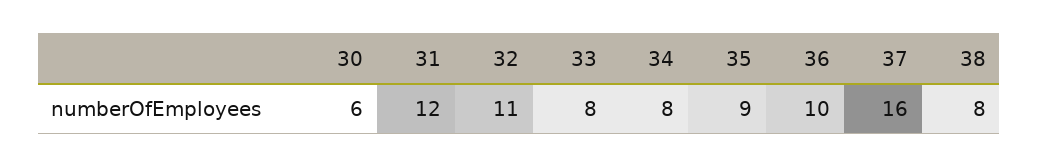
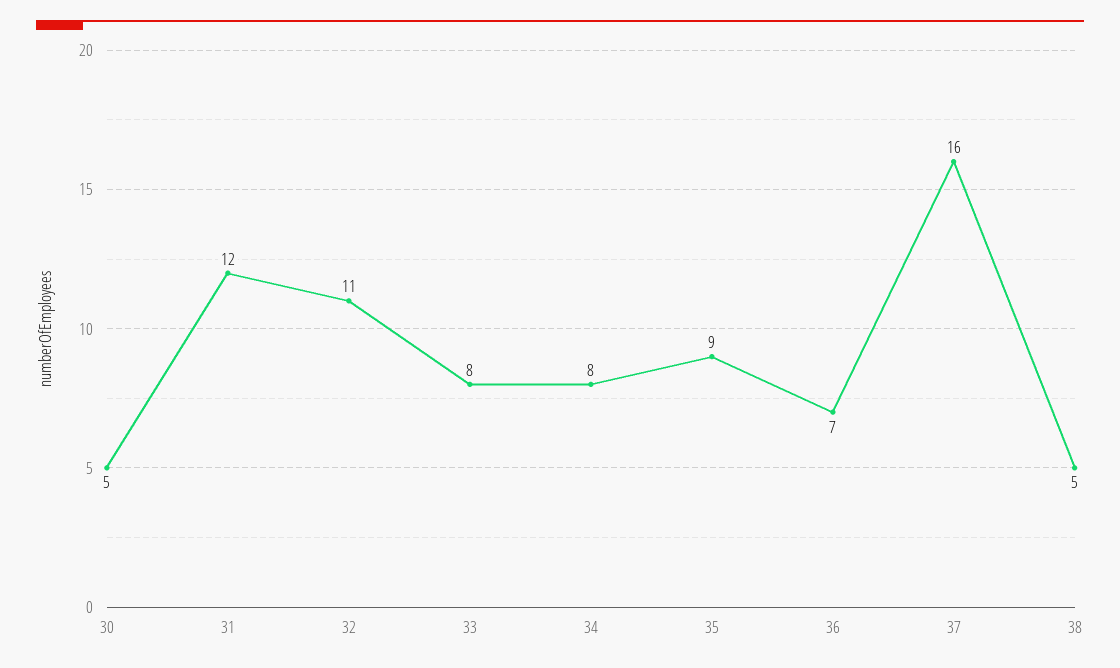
  {
-   "30": 6,
+   "30": 5,
    "31": 12,
    "32": 11,
    "33": 8,
    "34": 8,
    "35": 9,
-   "36": 10,
+   "36": 7,
    "37": 16,
-   "38": 8
+   "38": 5
  }

